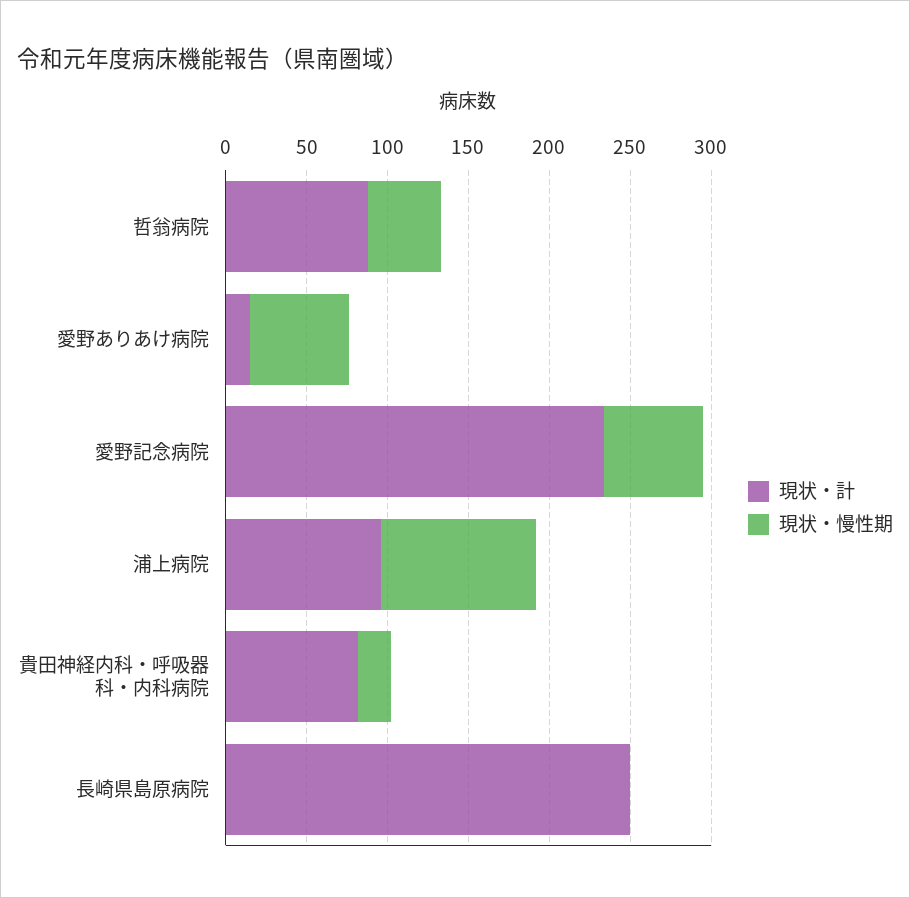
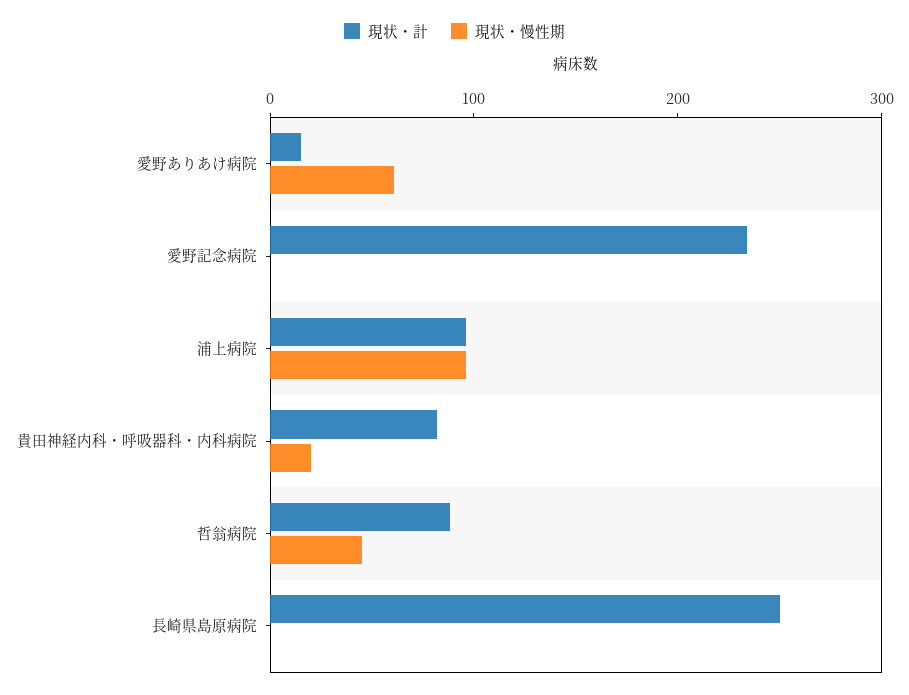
  {
    "現状・計": {
      "哲翁病院": 90,
      "愛野ありあけ病院": 20,
      "愛野記念病院": 230,
      "浦上病院": 100,
      "貴田神経内科・呼吸器科・内科病院": 80,
      "長崎県島原病院": 250
    },
    "現状・慢性期": {
      "哲翁病院": 50,
      "愛野ありあけ病院": 60,
-     "愛野記念病院": 60,
+     "愛野記念病院": 0,
      "浦上病院": 100,
      "貴田神経内科・呼吸器科・内科病院": 20,
      "長崎県島原病院": 0
    }
  }

